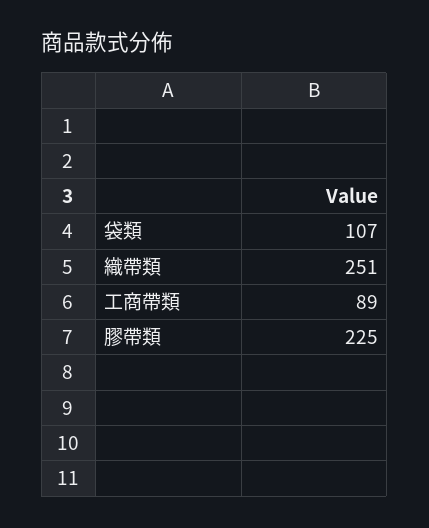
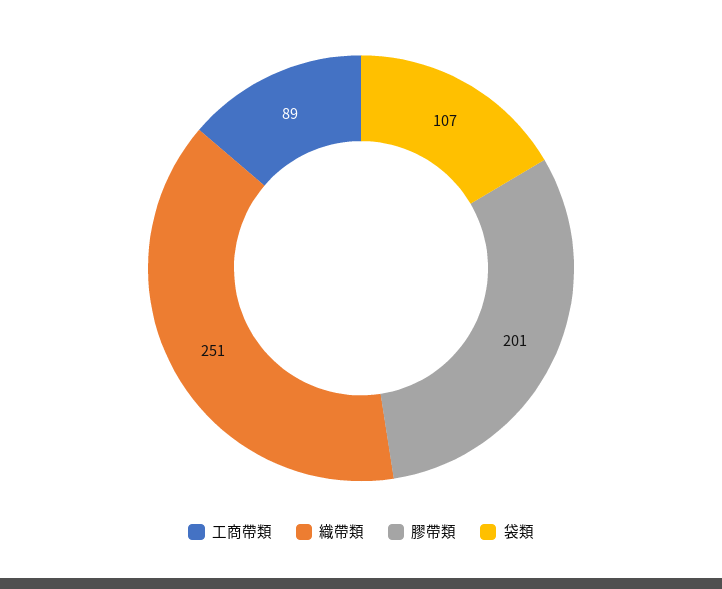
  {
    "袋類": 107,
    "織帶類": 251,
    "工商帶類": 89,
-   "膠帶類": 225
+   "膠帶類": 201
  }

